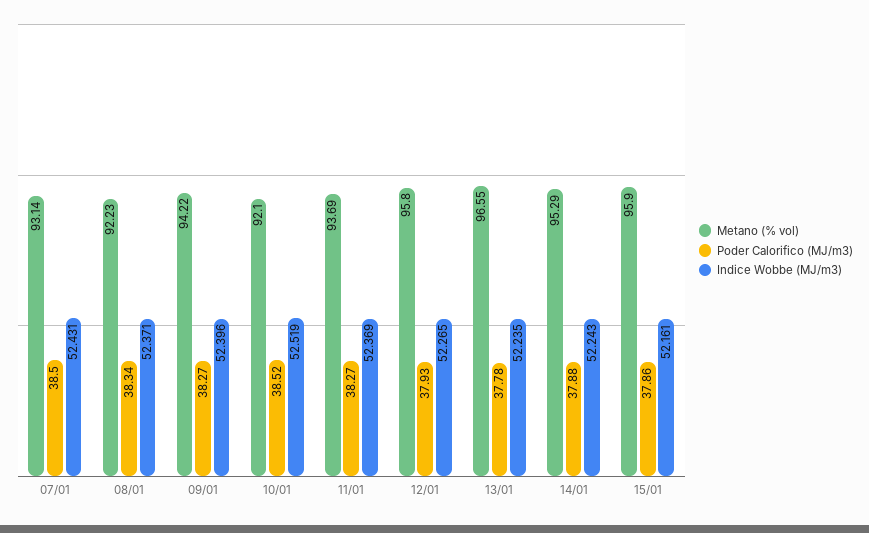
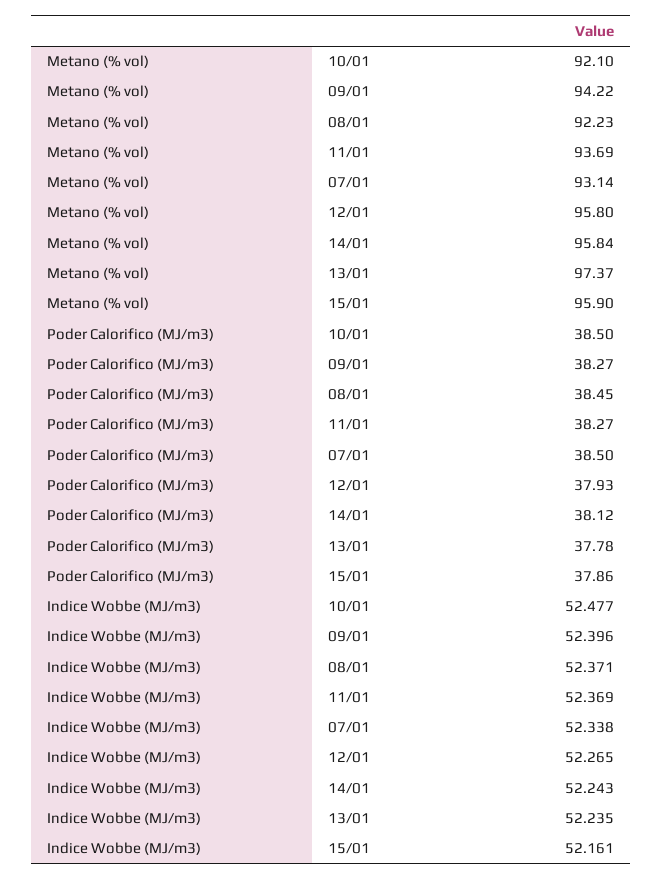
  {
    "Metano (% vol)": {
      "07/01": 93.14,
      "08/01": 92.23,
      "09/01": 94.22,
      "10/01": 92.1,
      "11/01": 93.69,
      "12/01": 95.8,
-     "13/01": 96.55,
+     "13/01": 97.37,
-     "14/01": 95.29,
+     "14/01": 95.84,
      "15/01": 95.9
    },
    "Poder Calorifico (MJ/m3)": {
      "07/01": 38.5,
-     "08/01": 38.34,
+     "08/01": 38.45,
      "09/01": 38.27,
-     "10/01": 38.52,
+     "10/01": 38.5,
      "11/01": 38.27,
      "12/01": 37.93,
      "13/01": 37.78,
-     "14/01": 37.88,
+     "14/01": 38.12,
      "15/01": 37.86
    },
    "Indice Wobbe (MJ/m3)": {
-     "07/01": 52.431,
+     "07/01": 52.338,
      "08/01": 52.371,
      "09/01": 52.396,
-     "10/01": 52.519,
+     "10/01": 52.477,
      "11/01": 52.369,
      "12/01": 52.265,
      "13/01": 52.235,
      "14/01": 52.243,
      "15/01": 52.161
    }
  }

